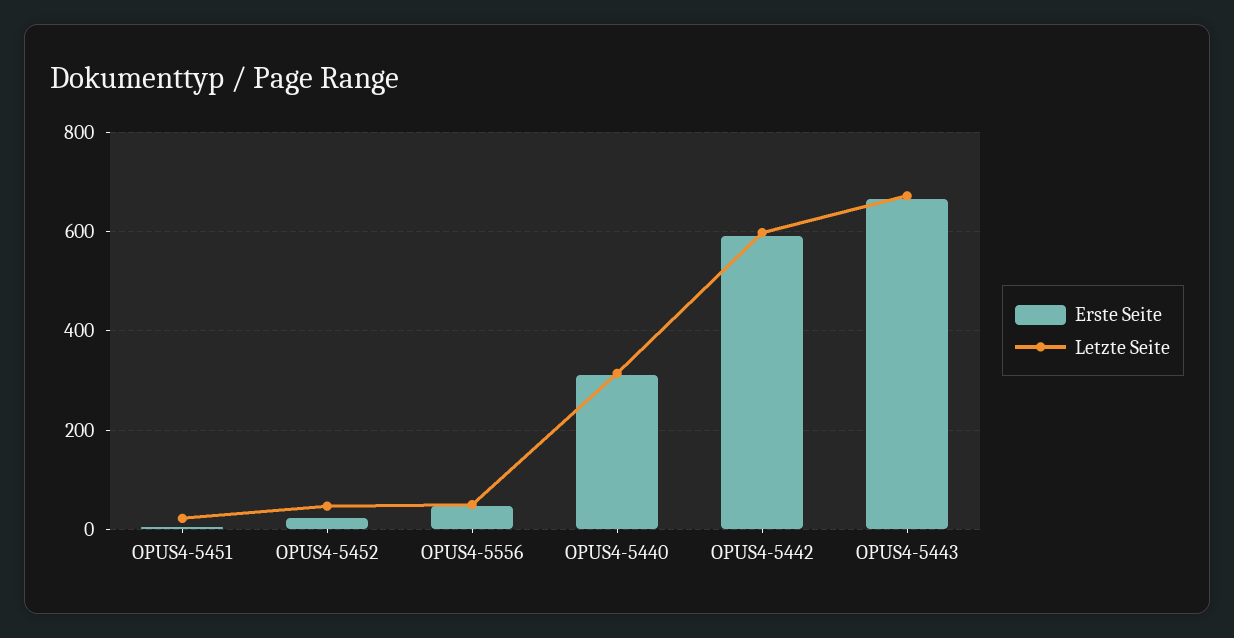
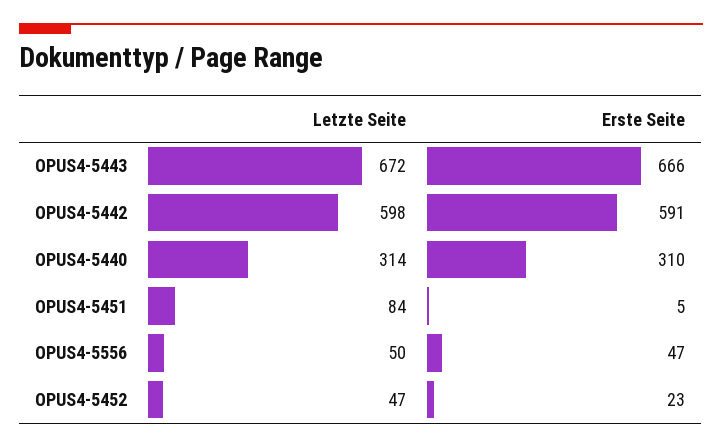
  {
    "Erste Seite": {
      "OPUS4-5451": 5,
      "OPUS4-5452": 23,
      "OPUS4-5556": 47,
      "OPUS4-5440": 310,
      "OPUS4-5442": 591,
      "OPUS4-5443": 666
    },
    "Letzte Seite": {
-     "OPUS4-5451": 20,
+     "OPUS4-5451": 84,
      "OPUS4-5452": 47,
      "OPUS4-5556": 50,
      "OPUS4-5440": 314,
      "OPUS4-5442": 598,
      "OPUS4-5443": 672
    }
  }

